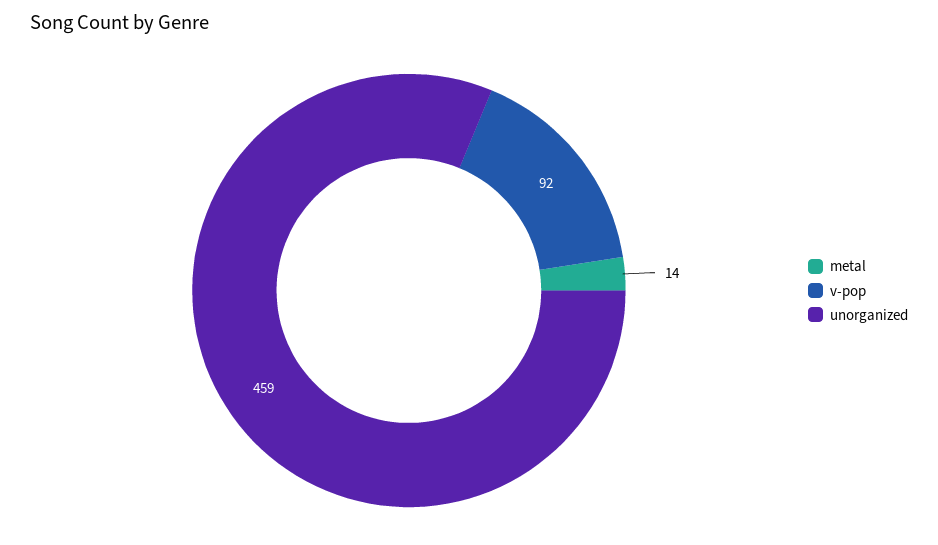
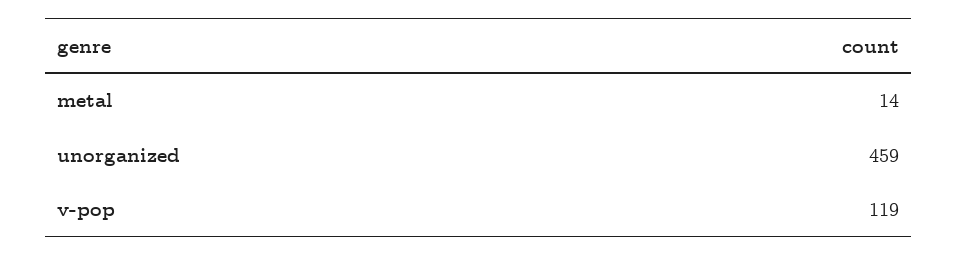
  {
    "metal": 14,
-   "v-pop": 92,
+   "v-pop": 119,
    "unorganized": 459
  }

